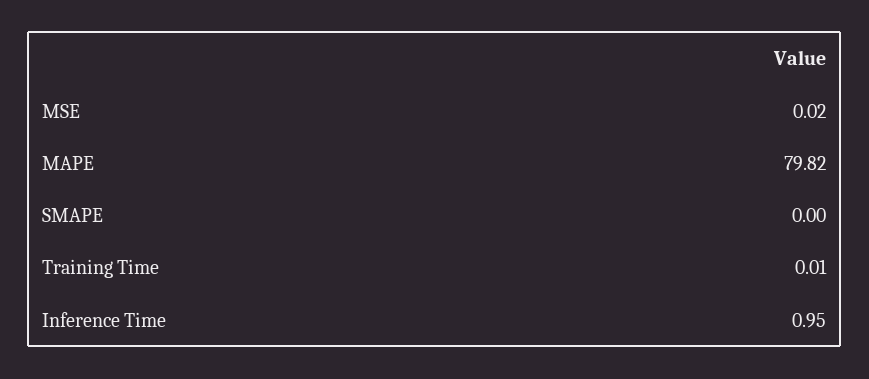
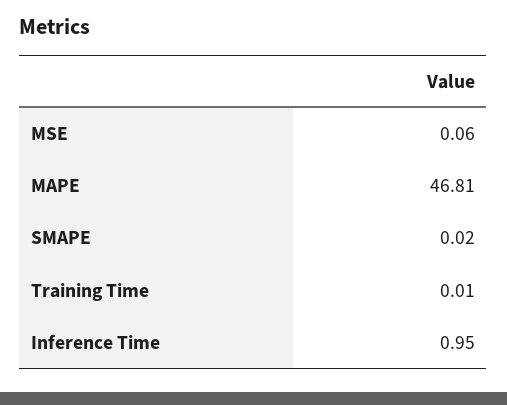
  {
-   "MSE": 0.02,
+   "MSE": 0.06,
-   "MAPE": 79.82,
+   "MAPE": 46.81,
-   "SMAPE": 0,
+   "SMAPE": 0.02,
    "Training Time": 0.01,
    "Inference Time": 0.95
  }

